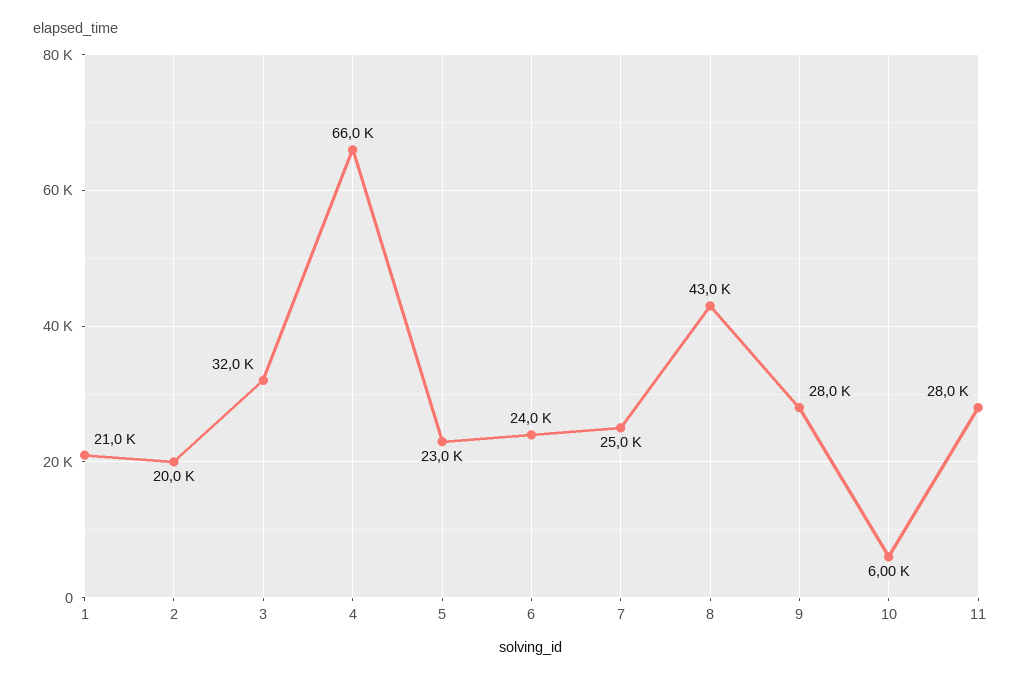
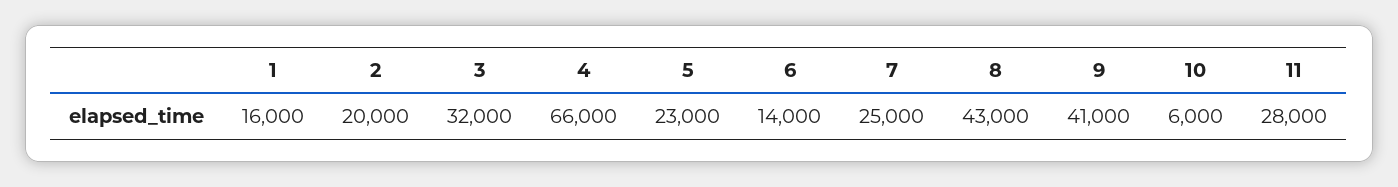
  {
-   "1": 21000,
+   "1": 16000,
    "2": 20000,
    "3": 32000,
    "4": 66000,
    "5": 23000,
-   "6": 24000,
+   "6": 14000,
    "7": 25000,
    "8": 43000,
-   "9": 28000,
+   "9": 41000,
    "10": 6000,
    "11": 28000
  }

